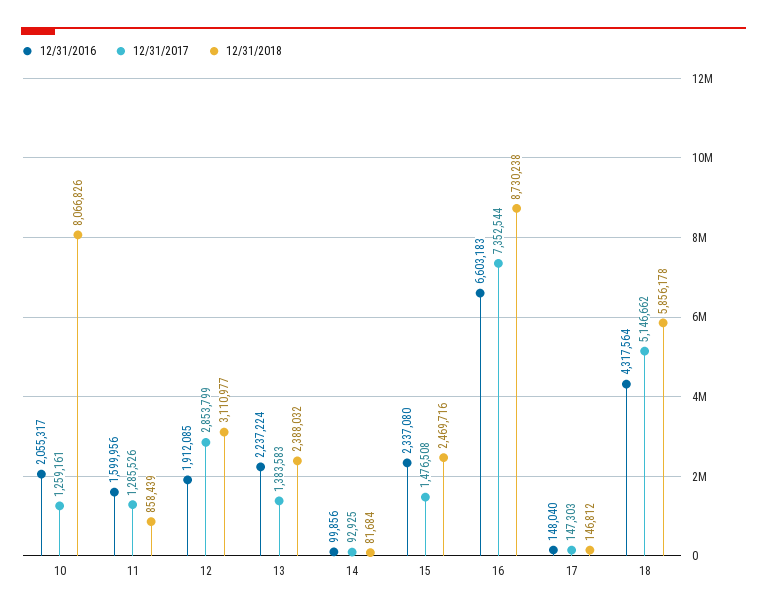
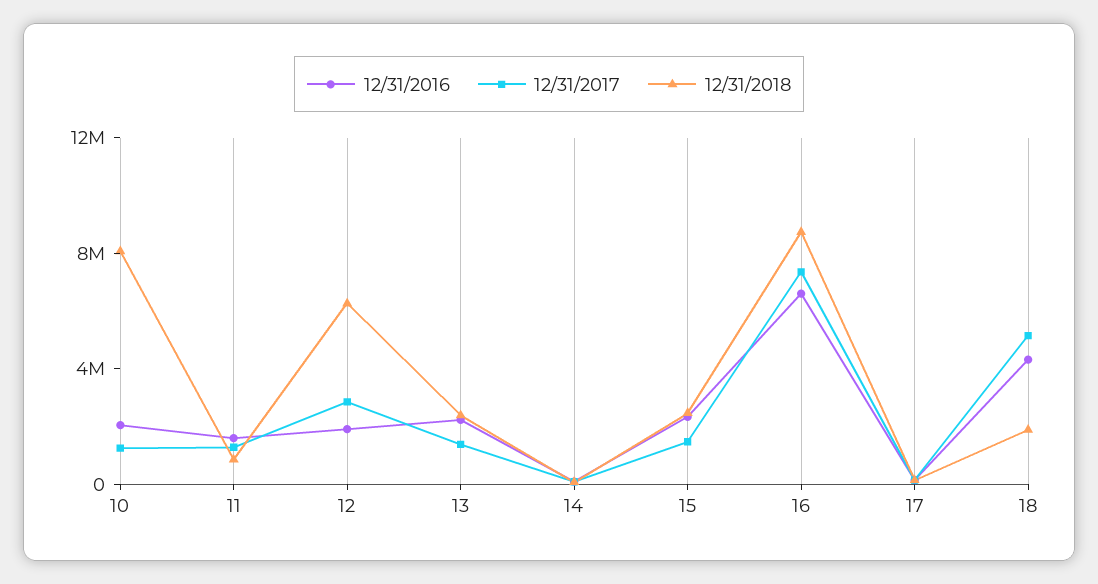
  {
    "12/31/2016": {
      "10": 2055317,
      "11": 1599956,
      "12": 1912085,
      "13": 2237224,
      "14": 99856,
      "15": 2337080,
      "16": 6603183,
      "17": 148040,
      "18": 4317564
    },
    "12/31/2017": {
      "10": 1259161,
      "11": 1285526,
      "12": 2853799,
      "13": 1383583,
      "14": 92925,
      "15": 1476508,
      "16": 7352544,
      "17": 147303,
      "18": 5146662
    },
    "12/31/2018": {
      "10": 8066826,
      "11": 858439,
-     "12": 3110977,
+     "12": 6000000,
      "13": 2388032,
      "14": 81684,
      "15": 2469716,
      "16": 8730238,
      "17": 146812,
-     "18": 5856178
+     "18": 2000000
    }
  }

